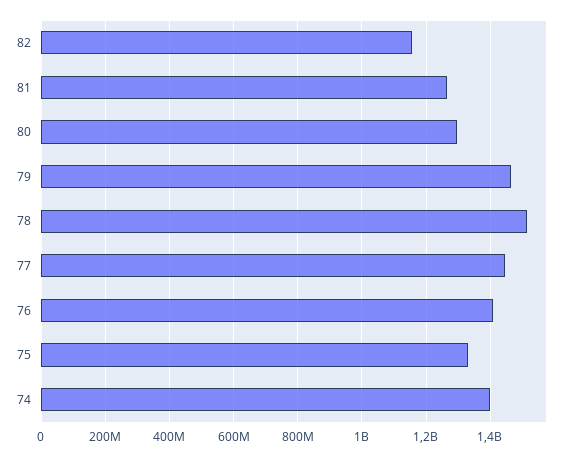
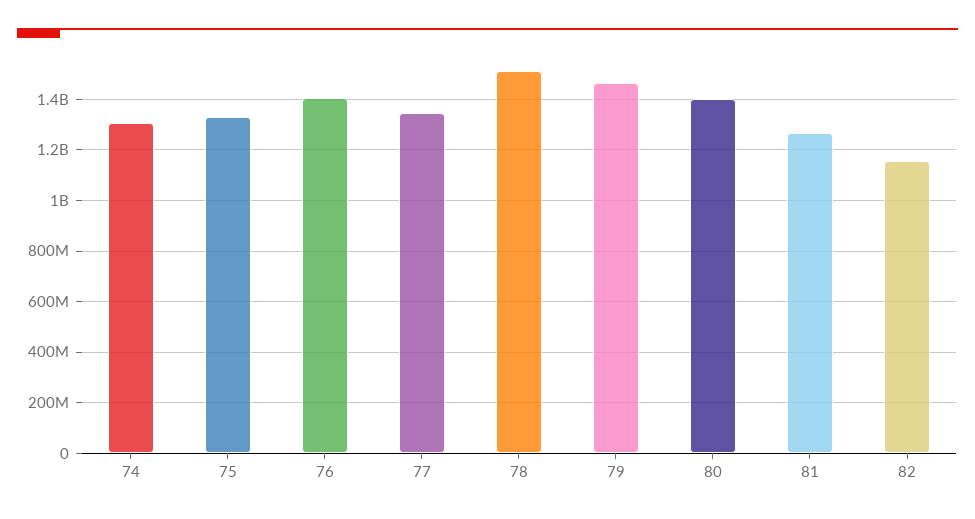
  {
    "82": 1160000000,
    "81": 1260000000,
-   "80": 1300000000,
+   "80": 1400000000,
    "79": 1460000000,
    "78": 1520000000,
-   "77": 1440000000,
+   "77": 1350000000,
    "76": 1400000000,
    "75": 1340000000,
-   "74": 1400000000
+   "74": 1300000000
  }

